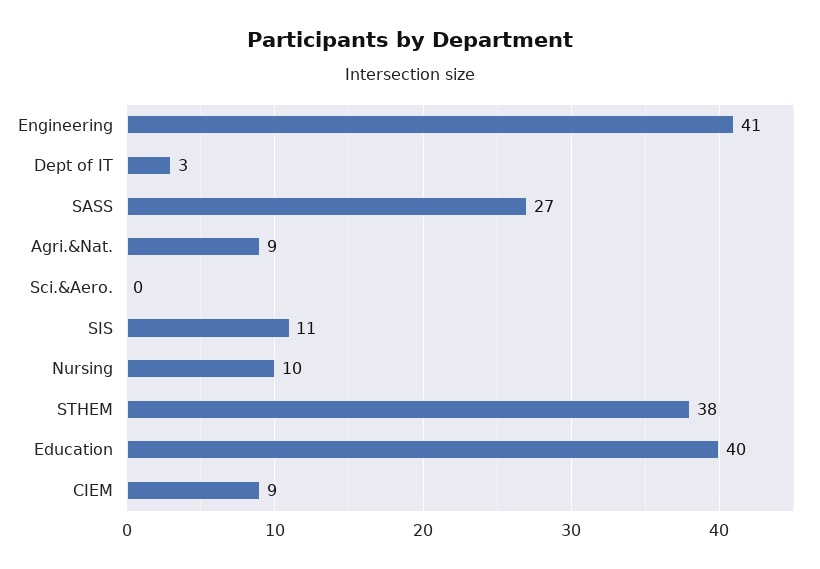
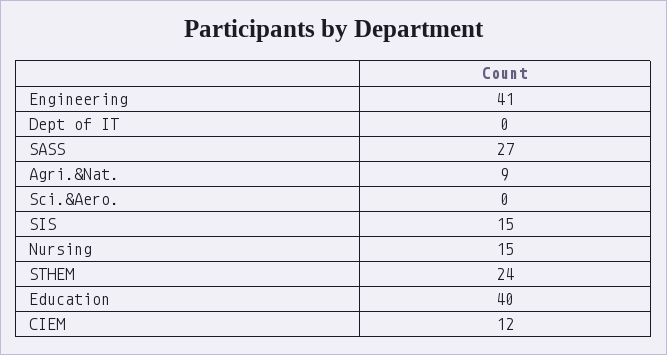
  {
    "Engineering": 41,
-   "Dept of IT": 3,
+   "Dept of IT": 0,
    "SASS": 27,
    "Agri.&Nat.": 9,
    "Sci.&Aero.": 0,
-   "SIS": 11,
+   "SIS": 15,
-   "Nursing": 10,
+   "Nursing": 15,
-   "STHEM": 38,
+   "STHEM": 24,
    "Education": 40,
-   "CIEM": 9
+   "CIEM": 12
  }

